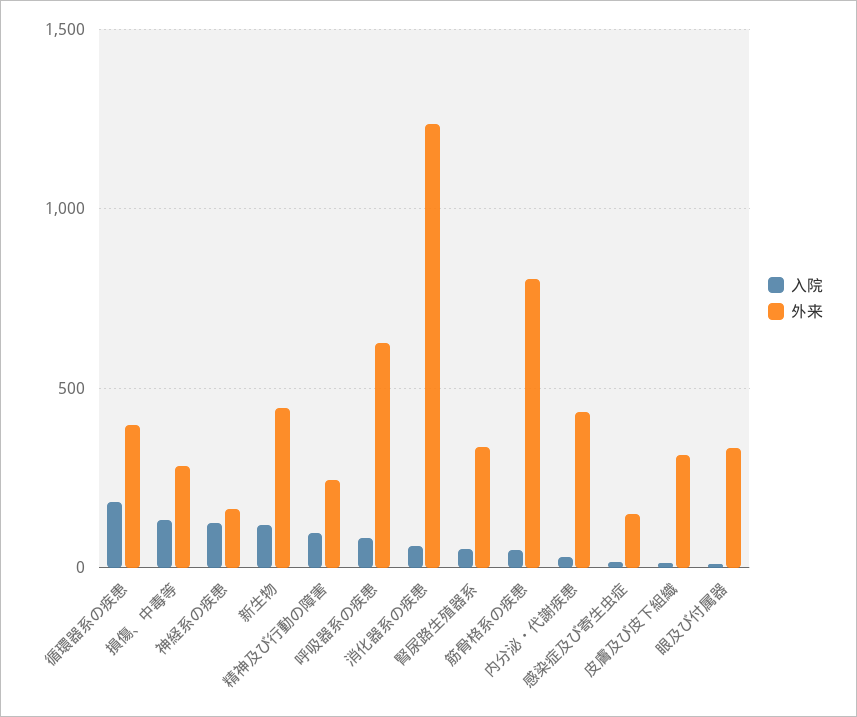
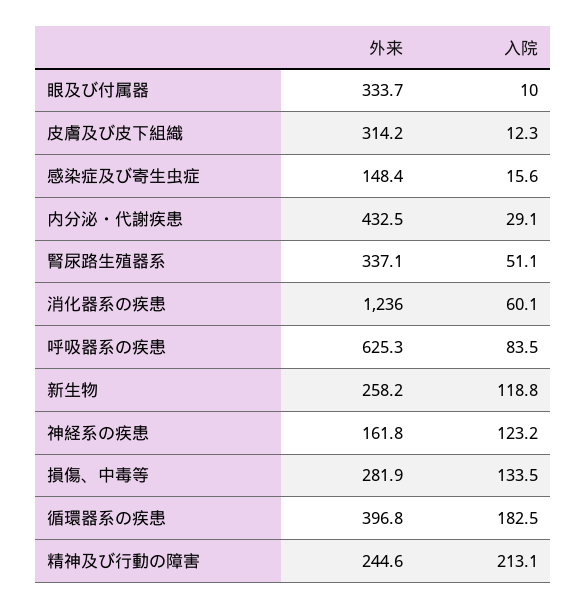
  {
    "入院": {
      "循環器系の疾患": 182.5,
      "損傷、中毒等": 133.5,
      "神経系の疾患": 123.2,
      "新生物": 118.8,
-     "精神及び行動の障害": 100,
+     "精神及び行動の障害": 213.1,
      "呼吸器系の疾患": 83.5,
      "消化器系の疾患": 60.1,
      "腎尿路生殖器系": 51.1,
-     "筋骨格系の疾患": 50,
      "内分泌・代謝疾患": 29.1,
      "感染症及び寄生虫症": 15.6,
      "皮膚及び皮下組織": 12.3,
      "眼及び付属器": 10
    },
    "外来": {
      "循環器系の疾患": 396.8,
      "損傷、中毒等": 281.9,
      "神経系の疾患": 161.8,
-     "新生物": 450,
+     "新生物": 258.2,
      "精神及び行動の障害": 244.6,
      "呼吸器系の疾患": 625.3,
      "消化器系の疾患": 1236,
      "腎尿路生殖器系": 337.1,
-     "筋骨格系の疾患": 800,
      "内分泌・代謝疾患": 432.5,
      "感染症及び寄生虫症": 148.4,
      "皮膚及び皮下組織": 314.2,
      "眼及び付属器": 333.7
    }
  }

